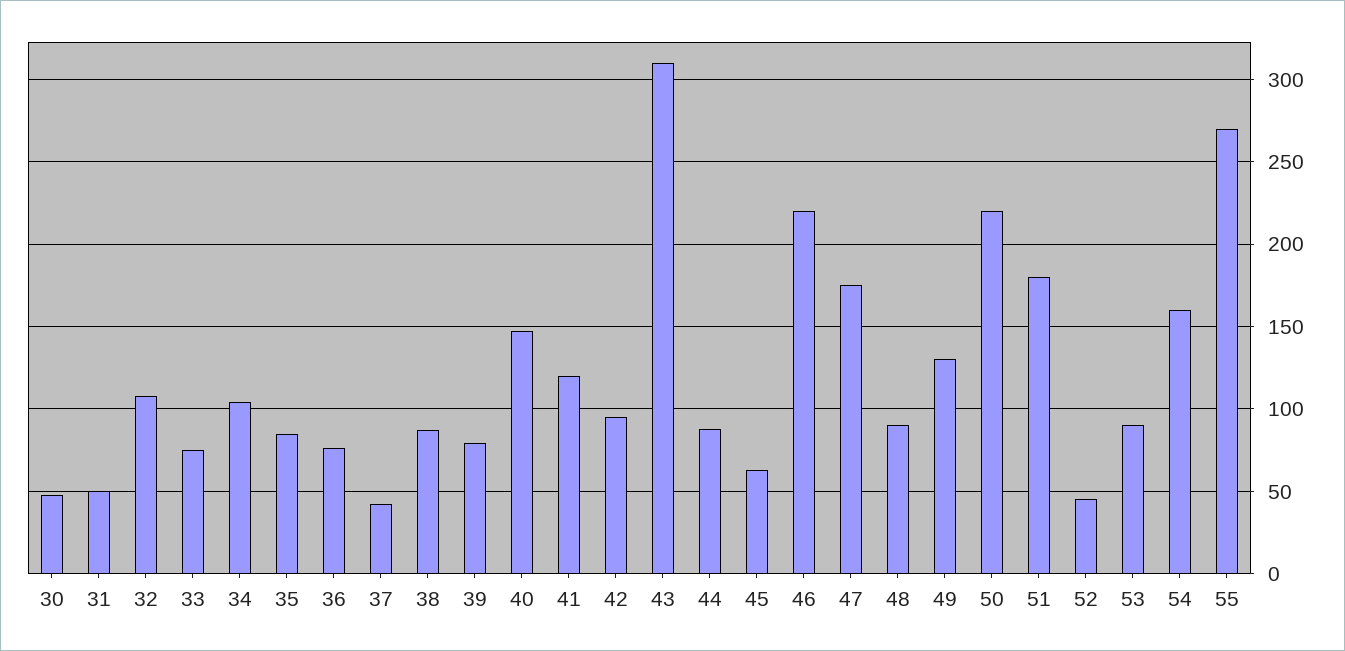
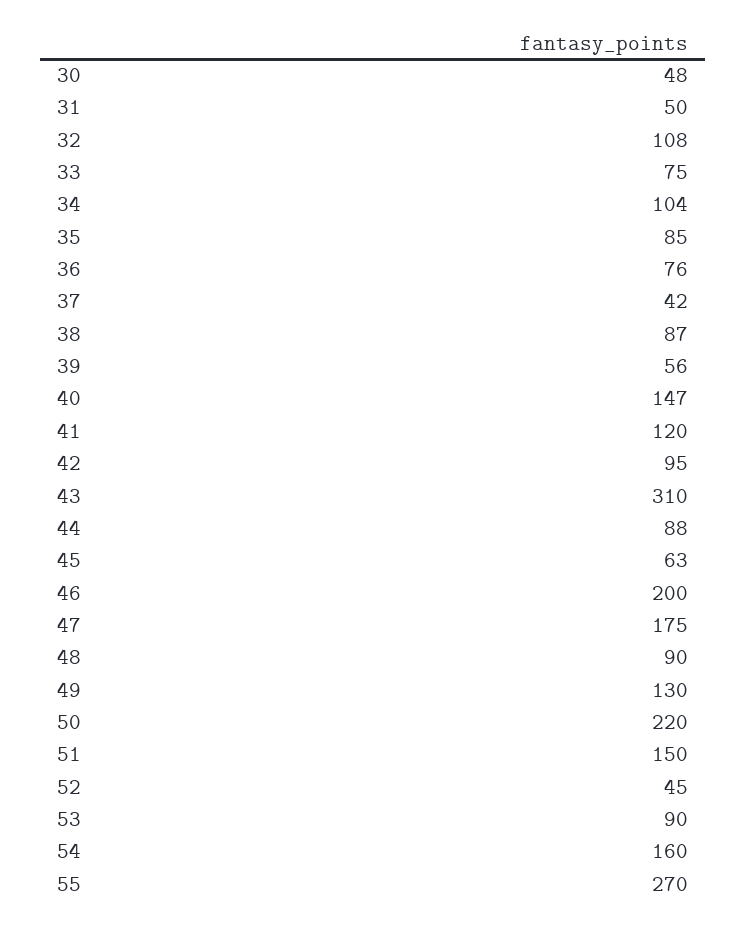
  {
    "30": 48,
    "31": 50,
    "32": 108,
    "33": 75,
    "34": 104,
    "35": 85,
    "36": 76,
    "37": 42,
    "38": 87,
-   "39": 80,
+   "39": 56,
    "40": 147,
    "41": 120,
    "42": 95,
    "43": 310,
    "44": 88,
    "45": 63,
-   "46": 220,
+   "46": 200,
    "47": 175,
    "48": 90,
    "49": 130,
    "50": 220,
-   "51": 180,
+   "51": 150,
    "52": 45,
    "53": 90,
    "54": 160,
    "55": 270
  }

